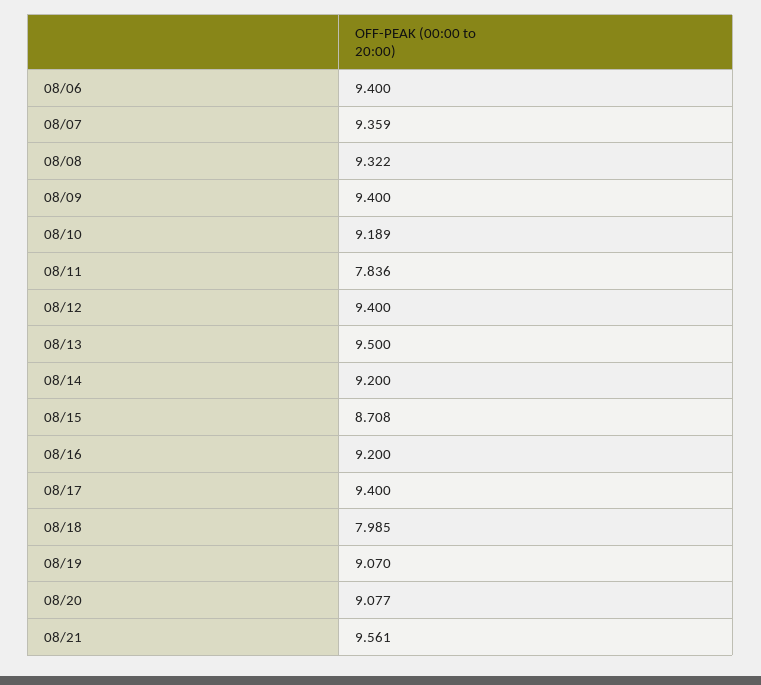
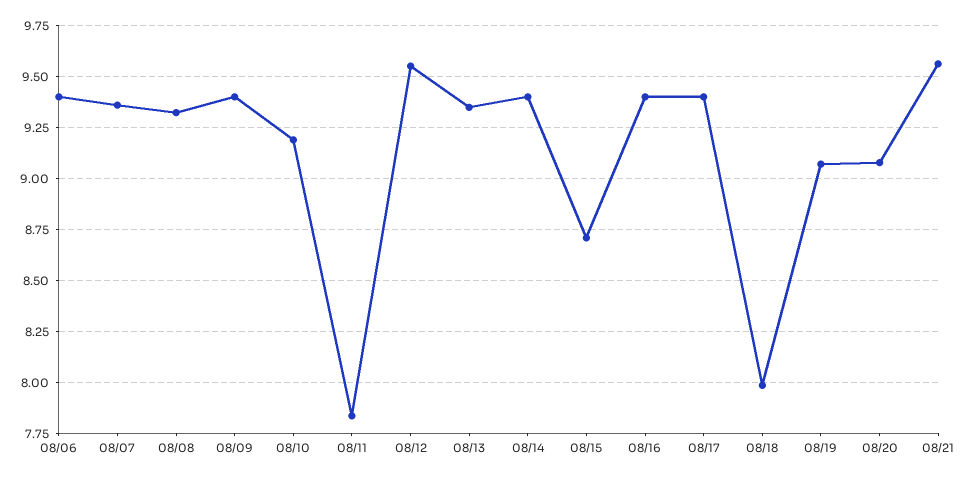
  {
    "08/06": 9.4,
    "08/07": 9.359,
    "08/08": 9.322,
    "08/09": 9.4,
    "08/10": 9.189,
    "08/11": 7.836,
-   "08/12": 9.4,
+   "08/12": 9.55,
-   "08/13": 9.5,
+   "08/13": 9.35,
-   "08/14": 9.2,
+   "08/14": 9.4,
    "08/15": 8.708,
-   "08/16": 9.2,
+   "08/16": 9.4,
    "08/17": 9.4,
    "08/18": 7.985,
    "08/19": 9.07,
    "08/20": 9.077,
    "08/21": 9.561
  }

